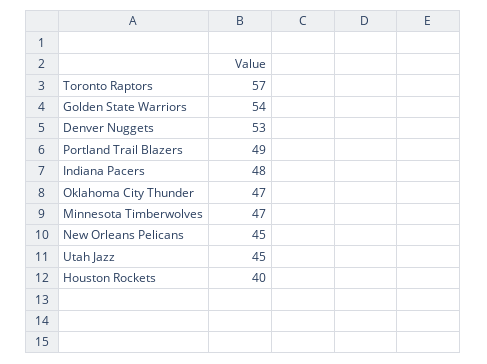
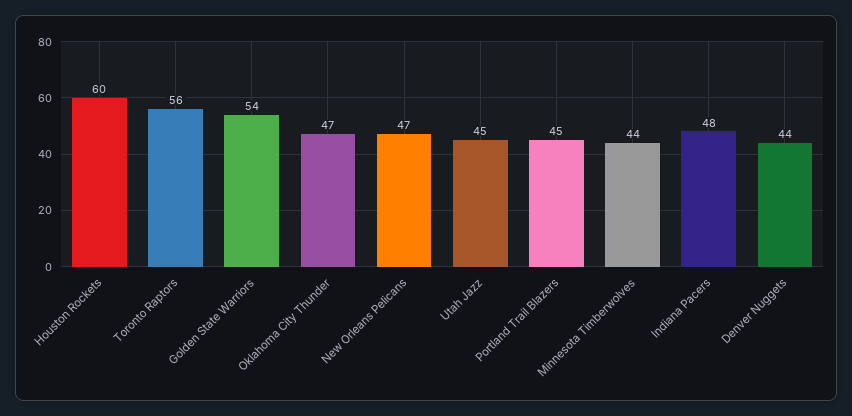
  {
-   "Toronto Raptors": 57,
+   "Toronto Raptors": 56,
    "Golden State Warriors": 54,
-   "Denver Nuggets": 53,
+   "Denver Nuggets": 44,
-   "Portland Trail Blazers": 49,
+   "Portland Trail Blazers": 45,
    "Indiana Pacers": 48,
    "Oklahoma City Thunder": 47,
-   "Minnesota Timberwolves": 47,
+   "Minnesota Timberwolves": 44,
-   "New Orleans Pelicans": 45,
+   "New Orleans Pelicans": 47,
    "Utah Jazz": 45,
-   "Houston Rockets": 40
+   "Houston Rockets": 60
  }

